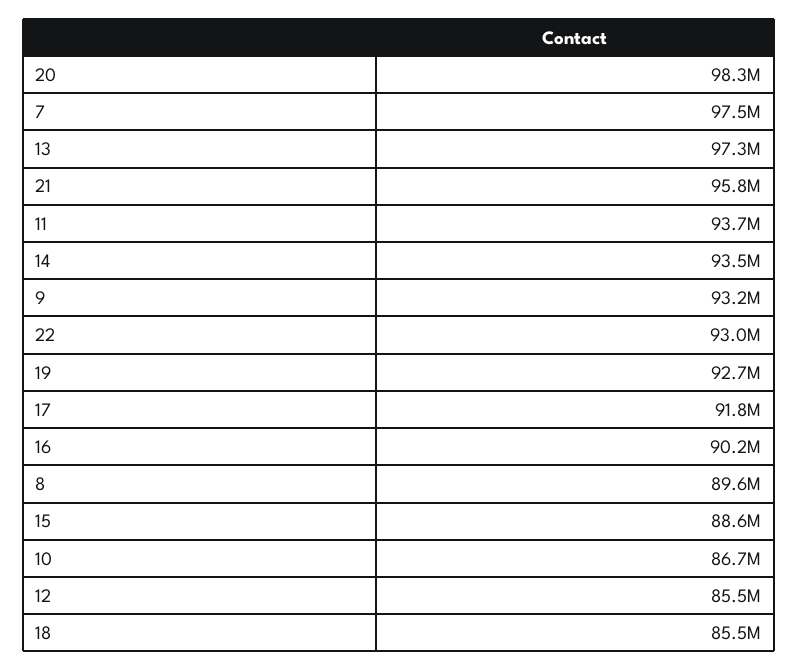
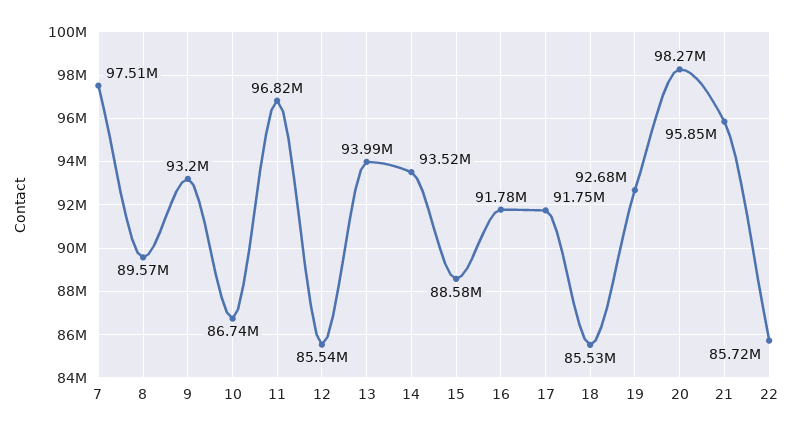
  {
    "20": 98270000,
    "7": 97510000,
-   "13": 97300000,
+   "13": 93990000,
    "21": 95850000,
-   "11": 93700000,
+   "11": 96820000,
    "14": 93520000,
    "9": 93200000,
-   "22": 93000000,
+   "22": 85720000,
    "19": 92680000,
    "17": 91750000,
-   "16": 90200000,
+   "16": 91780000,
    "8": 89570000,
    "15": 88580000,
    "10": 86740000,
    "12": 85540000,
    "18": 85530000
  }

